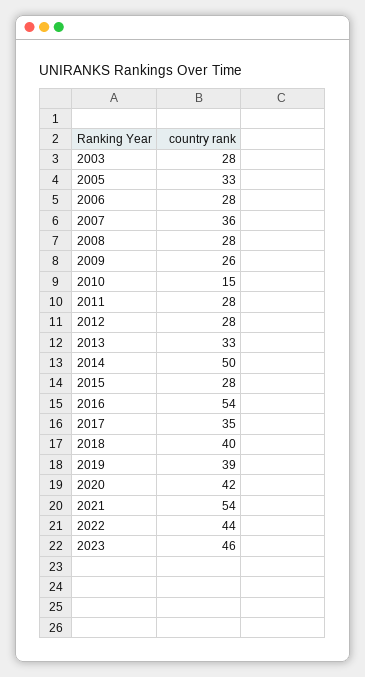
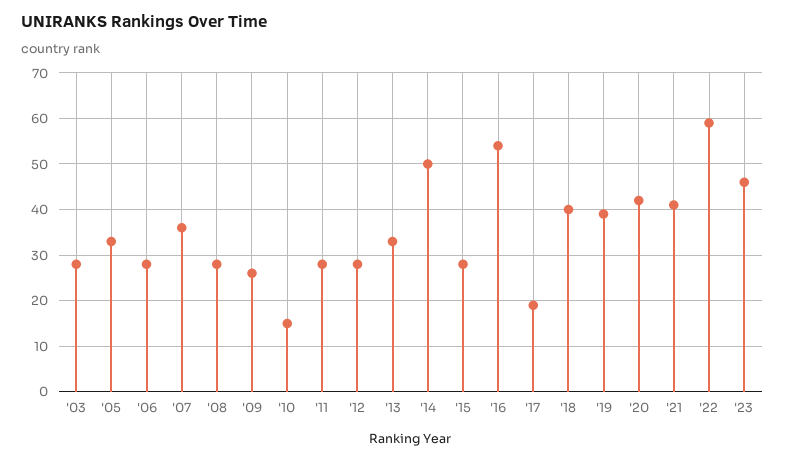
  {
    "2003": 28,
    "2005": 33,
    "2006": 28,
    "2007": 36,
    "2008": 28,
    "2009": 26,
    "2010": 15,
    "2011": 28,
    "2012": 28,
    "2013": 33,
    "2014": 50,
    "2015": 28,
    "2016": 54,
-   "2017": 35,
+   "2017": 20,
    "2018": 40,
    "2019": 39,
    "2020": 42,
-   "2021": 54,
+   "2021": 40,
-   "2022": 44,
+   "2022": 60,
    "2023": 46
  }

